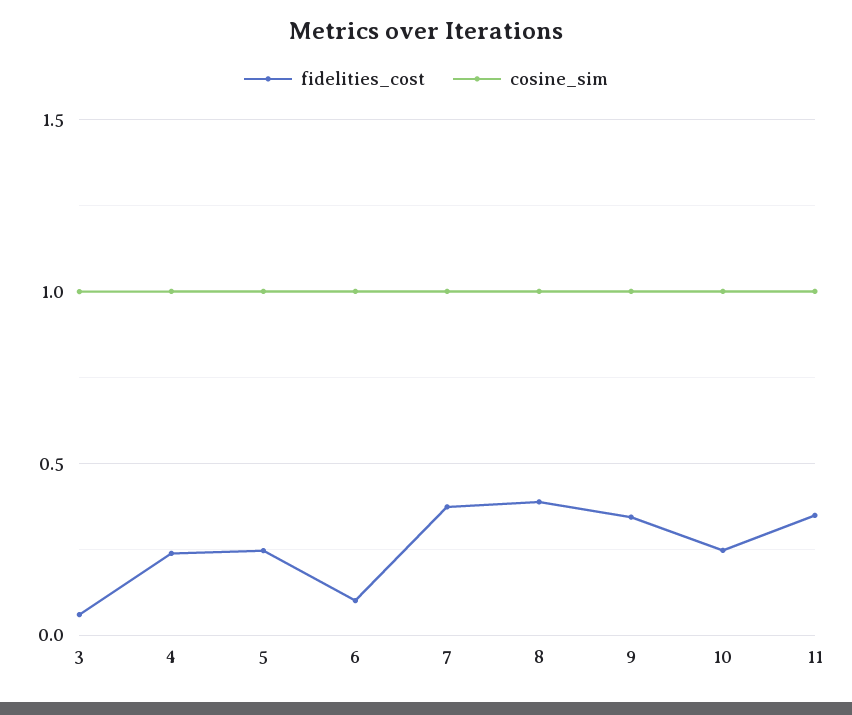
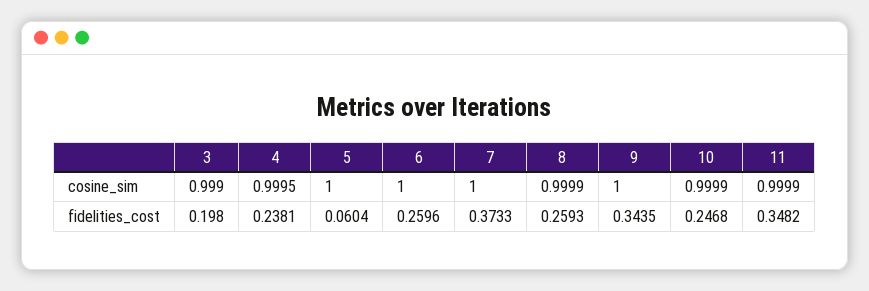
  {
    "fidelities_cost": {
-     "3": 0.05,
+     "3": 0.198,
      "4": 0.2381,
-     "5": 0.25,
+     "5": 0.0604,
-     "6": 0.1,
+     "6": 0.2596,
      "7": 0.3733,
-     "8": 0.4,
+     "8": 0.2593,
      "9": 0.3435,
      "10": 0.2468,
      "11": 0.3482
    },
    "cosine_sim": {
      "3": 0.999,
      "4": 0.9995,
      "5": 1,
      "6": 1,
      "7": 1,
      "8": 0.9999,
      "9": 1,
      "10": 0.9999,
      "11": 0.9999
    }
  }

